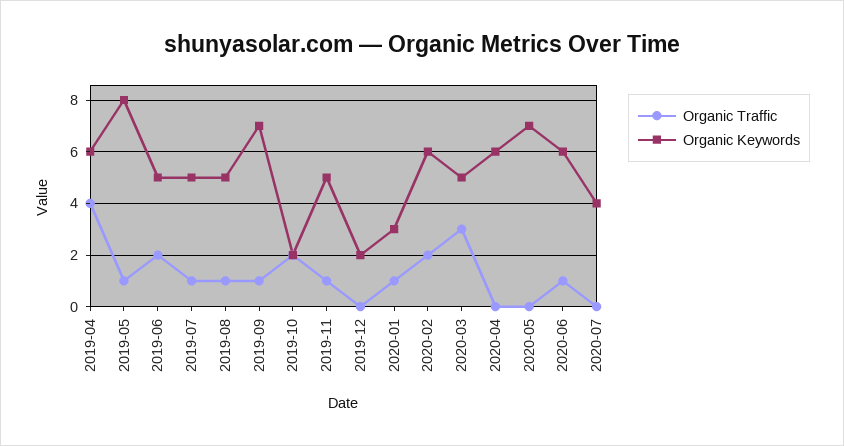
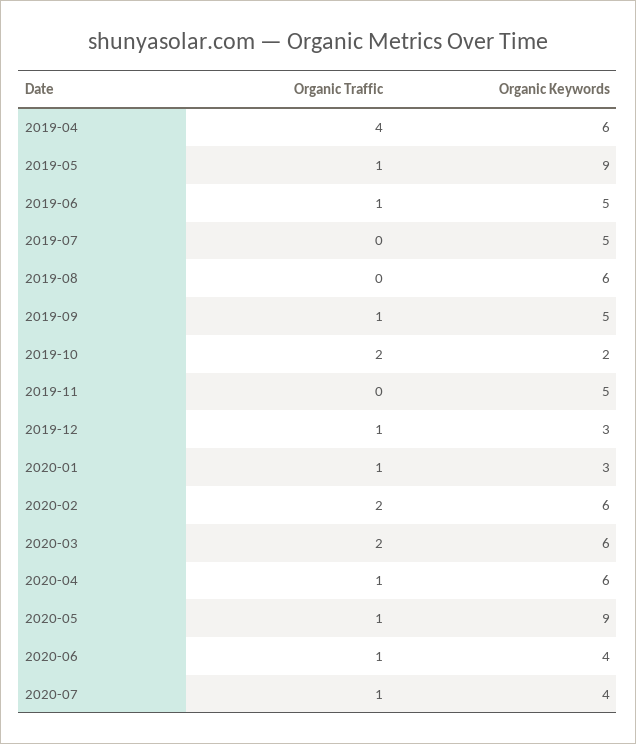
  {
    "Organic Traffic": {
      "2019-04": 4,
      "2019-05": 1,
-     "2019-06": 2,
+     "2019-06": 1,
-     "2019-07": 1,
+     "2019-07": 0,
-     "2019-08": 1,
+     "2019-08": 0,
      "2019-09": 1,
      "2019-10": 2,
-     "2019-11": 1,
+     "2019-11": 0,
-     "2019-12": 0,
+     "2019-12": 1,
      "2020-01": 1,
      "2020-02": 2,
-     "2020-03": 3,
+     "2020-03": 2,
-     "2020-04": 0,
+     "2020-04": 1,
-     "2020-05": 0,
+     "2020-05": 1,
      "2020-06": 1,
-     "2020-07": 0
+     "2020-07": 1
    },
    "Organic Keywords": {
      "2019-04": 6,
-     "2019-05": 8,
+     "2019-05": 9,
      "2019-06": 5,
      "2019-07": 5,
-     "2019-08": 5,
+     "2019-08": 6,
-     "2019-09": 7,
+     "2019-09": 5,
      "2019-10": 2,
      "2019-11": 5,
-     "2019-12": 2,
+     "2019-12": 3,
      "2020-01": 3,
      "2020-02": 6,
-     "2020-03": 5,
+     "2020-03": 6,
      "2020-04": 6,
-     "2020-05": 7,
+     "2020-05": 9,
-     "2020-06": 6,
+     "2020-06": 4,
      "2020-07": 4
    }
  }

